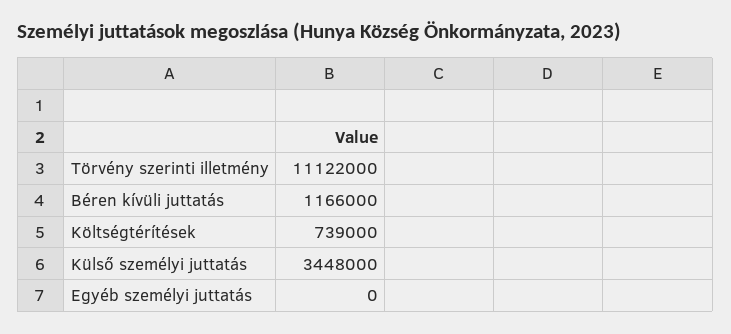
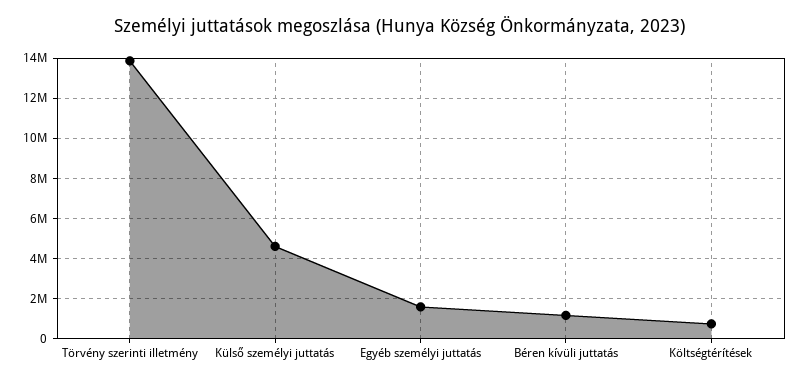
  {
-   "Törvény szerinti illetmény": 11122000,
+   "Törvény szerinti illetmény": 14000000,
    "Béren kívüli juttatás": 1166000,
    "Költségtérítések": 739000,
-   "Külső személyi juttatás": 3448000,
+   "Külső személyi juttatás": 4500000,
-   "Egyéb személyi juttatás": 0
+   "Egyéb személyi juttatás": 1500000
  }

